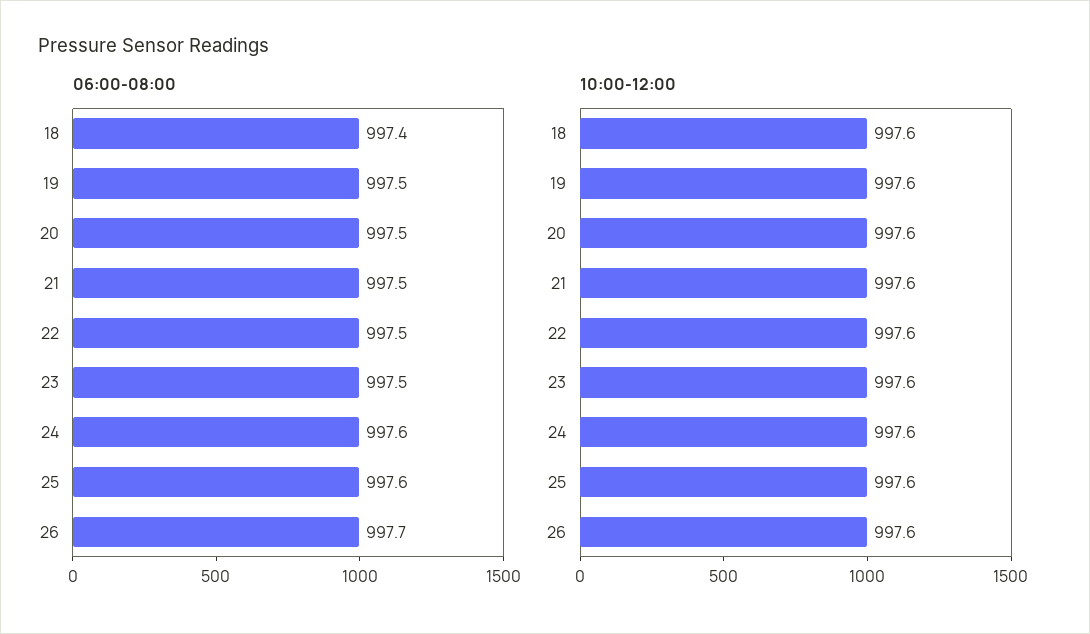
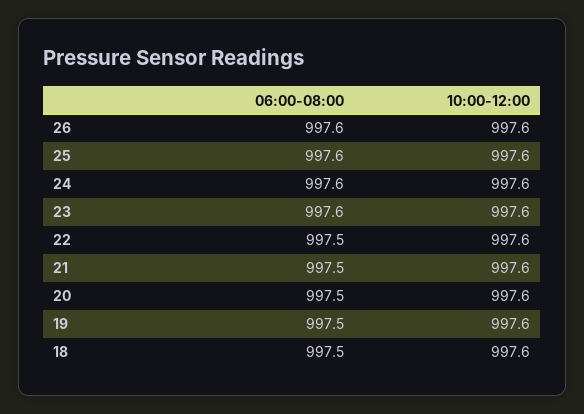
  {
    "06:00-08:00": {
-     "18": 997.4,
+     "18": 997.5,
      "19": 997.5,
      "20": 997.5,
      "21": 997.5,
      "22": 997.5,
-     "23": 997.5,
+     "23": 997.6,
      "24": 997.6,
      "25": 997.6,
-     "26": 997.7
+     "26": 997.6
    },
    "10:00-12:00": {
      "18": 997.6,
      "19": 997.6,
      "20": 997.6,
      "21": 997.6,
      "22": 997.6,
      "23": 997.6,
      "24": 997.6,
      "25": 997.6,
      "26": 997.6
    }
  }

